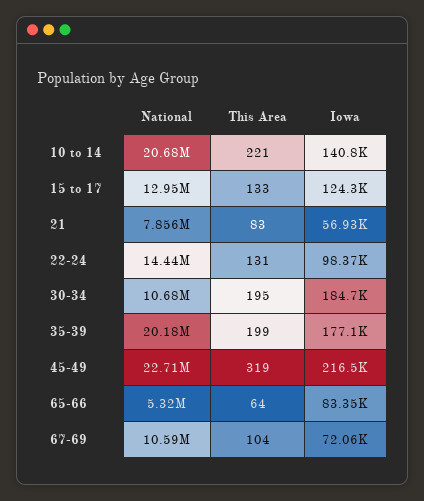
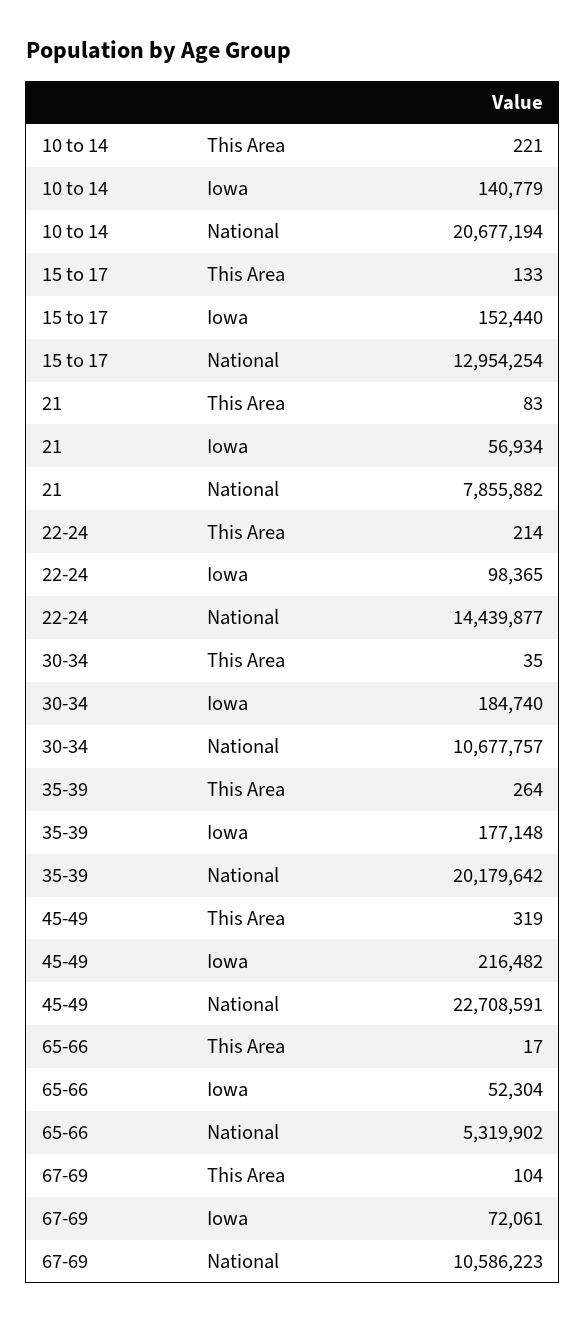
  {
    "National": {
      "10 to 14": 20677194,
      "15 to 17": 12954254,
      "21": 7855882,
      "22-24": 14439877,
      "30-34": 10677757,
      "35-39": 20179642,
      "45-49": 22708591,
      "65-66": 5319902,
      "67-69": 10586223
    },
    "This Area": {
      "10 to 14": 221,
      "15 to 17": 133,
      "21": 83,
-     "22-24": 131,
+     "22-24": 214,
-     "30-34": 195,
+     "30-34": 35,
-     "35-39": 199,
+     "35-39": 264,
      "45-49": 319,
-     "65-66": 64,
+     "65-66": 17,
      "67-69": 104
    },
    "Iowa": {
      "10 to 14": 140779,
-     "15 to 17": 124300,
+     "15 to 17": 152440,
      "21": 56934,
      "22-24": 98365,
      "30-34": 184740,
      "35-39": 177148,
      "45-49": 216482,
-     "65-66": 83350,
+     "65-66": 52304,
      "67-69": 72061
    }
  }

